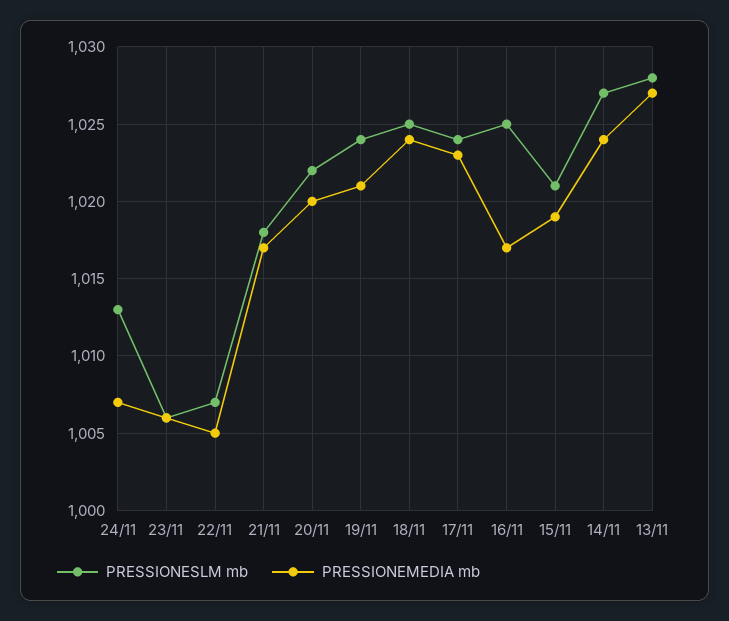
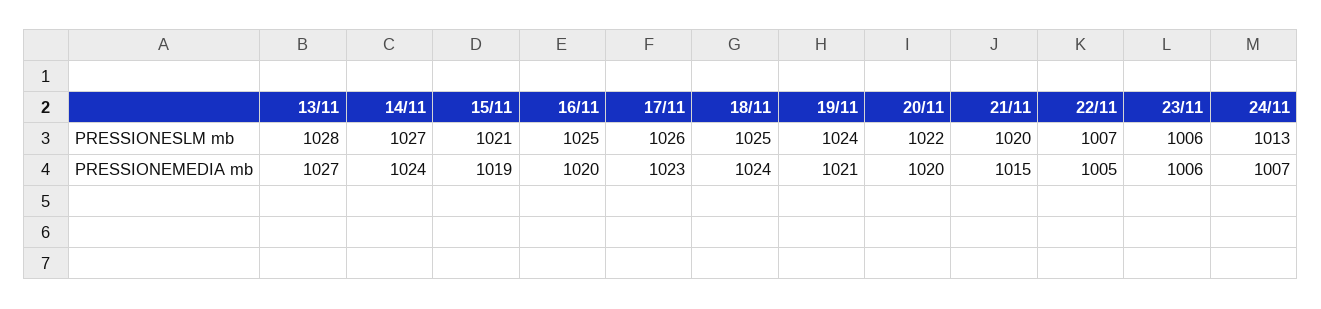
  {
    "PRESSIONESLM mb": {
      "24/11": 1013,
      "23/11": 1006,
      "22/11": 1007,
-     "21/11": 1018,
+     "21/11": 1020,
      "20/11": 1022,
      "19/11": 1024,
      "18/11": 1025,
-     "17/11": 1024,
+     "17/11": 1026,
      "16/11": 1025,
      "15/11": 1021,
      "14/11": 1027,
      "13/11": 1028
    },
    "PRESSIONEMEDIA mb": {
      "24/11": 1007,
      "23/11": 1006,
      "22/11": 1005,
-     "21/11": 1017,
+     "21/11": 1015,
      "20/11": 1020,
      "19/11": 1021,
      "18/11": 1024,
      "17/11": 1023,
-     "16/11": 1017,
+     "16/11": 1020,
      "15/11": 1019,
      "14/11": 1024,
      "13/11": 1027
    }
  }

